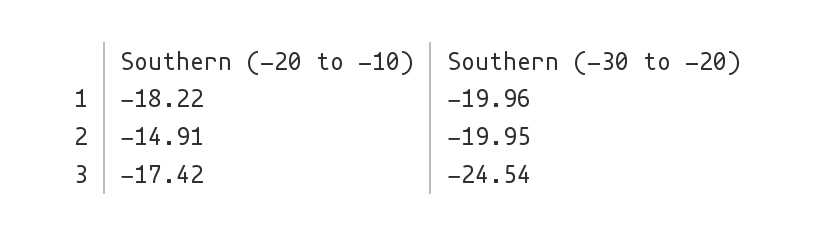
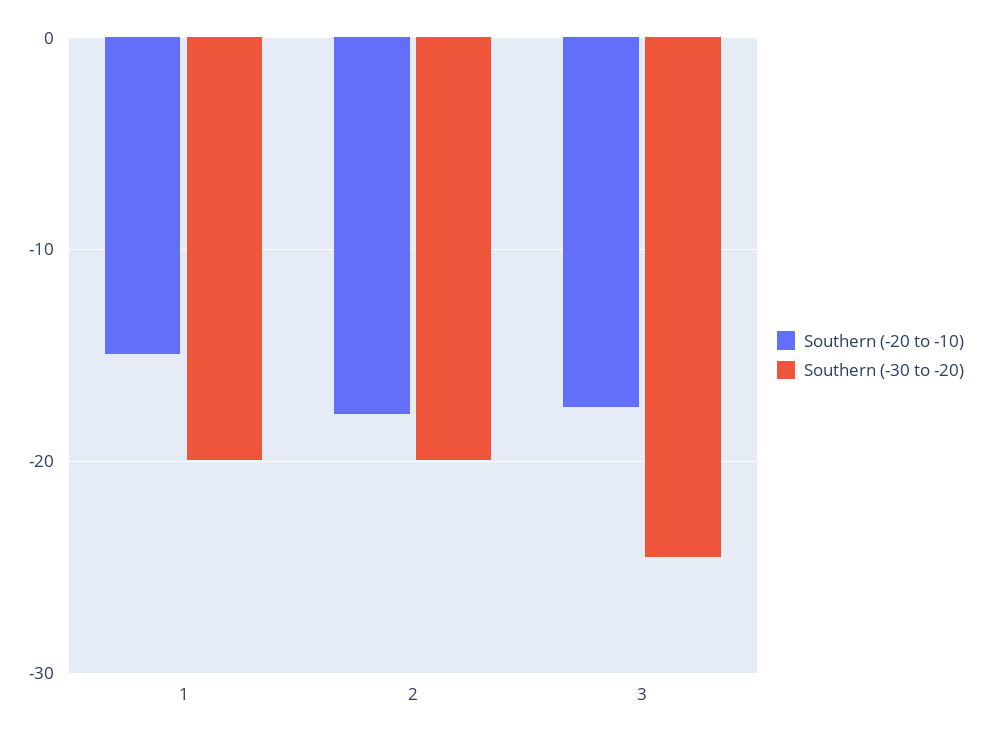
  {
    "Southern (-20 to -10)": {
-     "1": -18.22,
+     "1": -15,
-     "2": -14.91,
+     "2": -18,
      "3": -17.42
    },
    "Southern (-30 to -20)": {
      "1": -19.96,
      "2": -19.95,
      "3": -24.54
    }
  }

